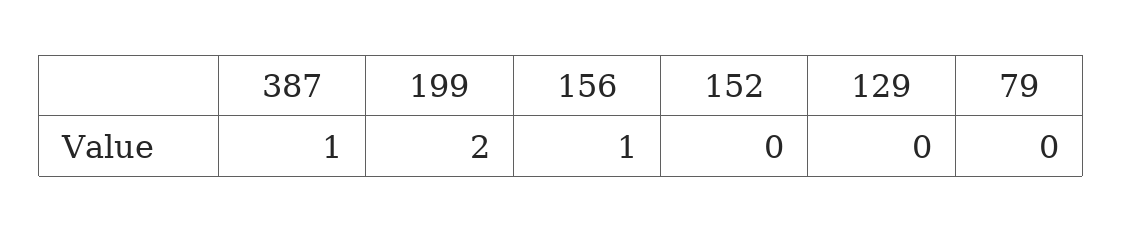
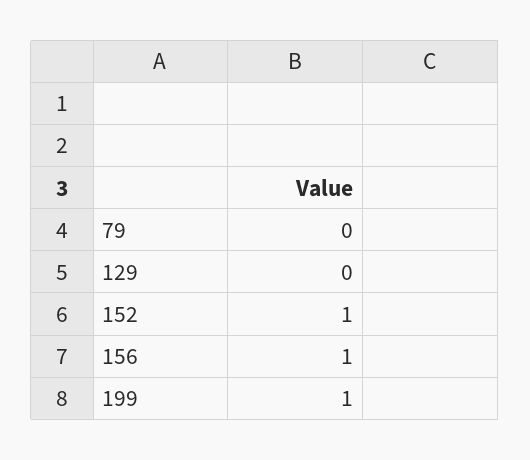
  {
-   "387": 1,
-   "199": 2,
+   "199": 1,
    "156": 1,
-   "152": 0,
+   "152": 1,
    "129": 0,
    "79": 0
  }

